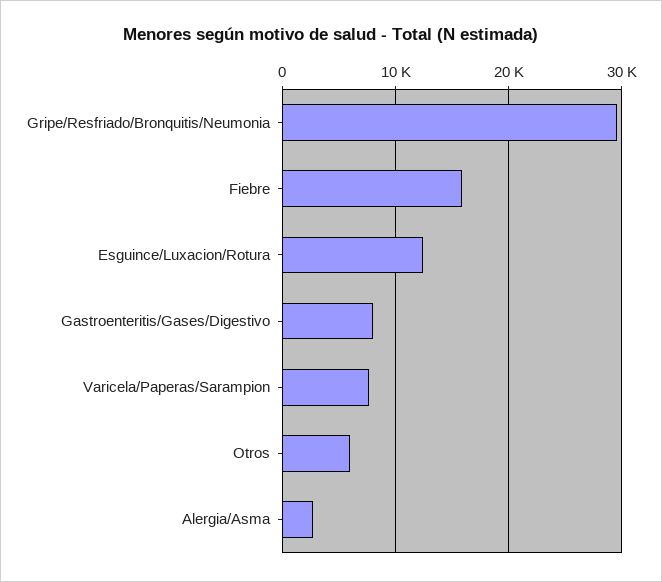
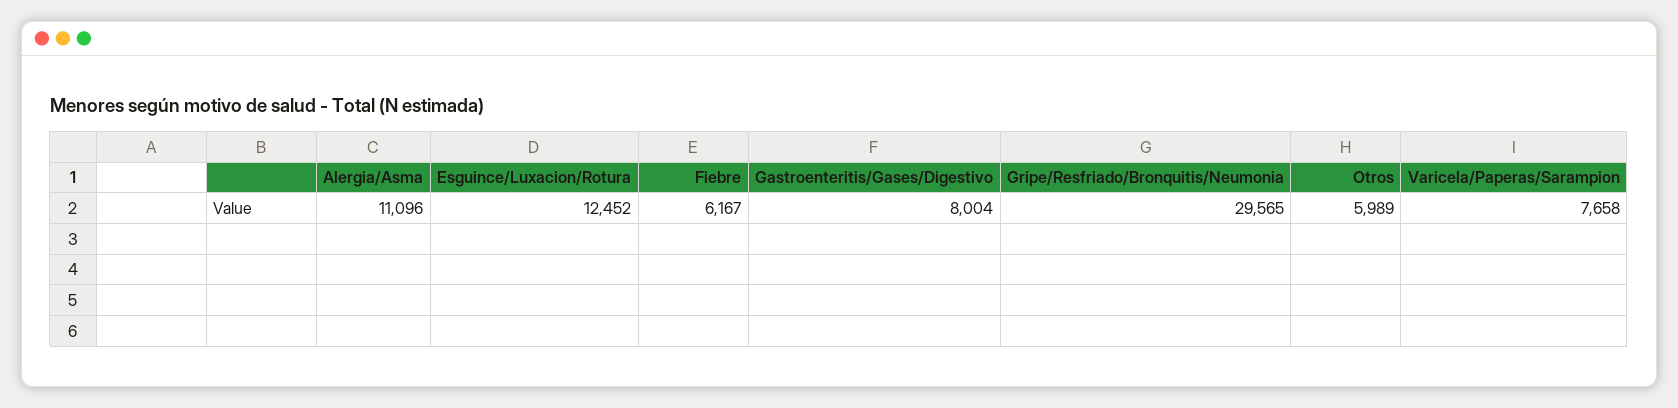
  {
    "Gripe/Resfriado/Bronquitis/Neumonia": 29565,
-   "Fiebre": 16000,
+   "Fiebre": 6167,
    "Esguince/Luxacion/Rotura": 12452,
    "Gastroenteritis/Gases/Digestivo": 8004,
    "Varicela/Paperas/Sarampion": 7658,
    "Otros": 5989,
-   "Alergia/Asma": 3000
+   "Alergia/Asma": 11096
  }

